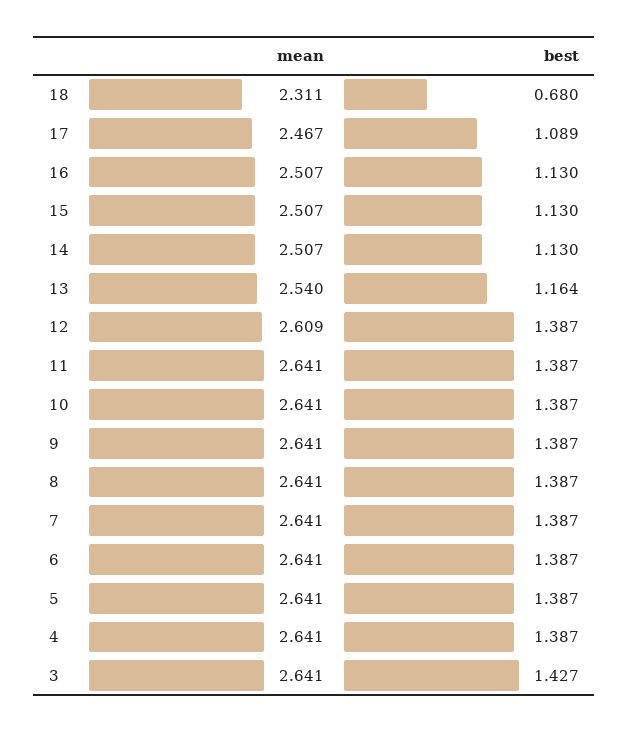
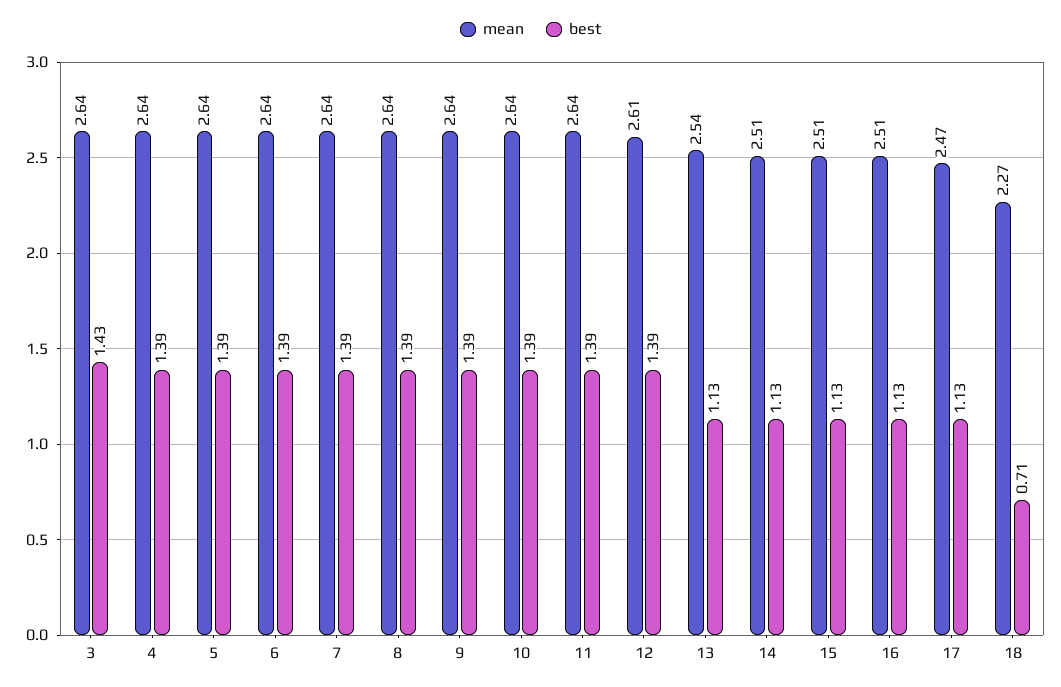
  {
    "mean": {
-     "18": 2.311,
+     "18": 2.27,
      "17": 2.467,
      "16": 2.507,
      "15": 2.507,
      "14": 2.507,
      "13": 2.54,
      "12": 2.609,
      "11": 2.641,
      "10": 2.641,
      "9": 2.641,
      "8": 2.641,
      "7": 2.641,
      "6": 2.641,
      "5": 2.641,
      "4": 2.641,
      "3": 2.641
    },
    "best": {
-     "18": 0.68,
+     "18": 0.71,
-     "17": 1.089,
+     "17": 1.13,
      "16": 1.13,
      "15": 1.13,
      "14": 1.13,
-     "13": 1.164,
+     "13": 1.13,
      "12": 1.387,
      "11": 1.387,
      "10": 1.387,
      "9": 1.387,
      "8": 1.387,
      "7": 1.387,
      "6": 1.387,
      "5": 1.387,
      "4": 1.387,
      "3": 1.427
    }
  }

